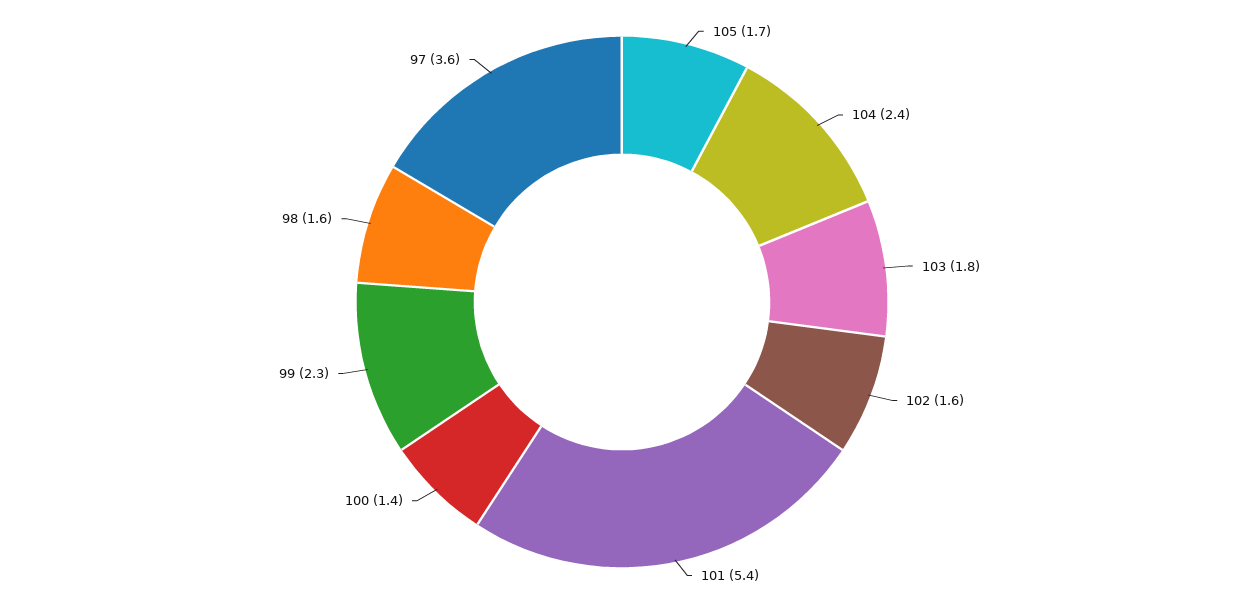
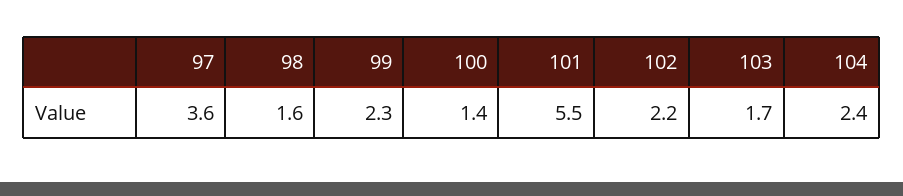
  {
-   "105": 1.7,
    "104": 2.4,
-   "103": 1.8,
+   "103": 1.7,
-   "102": 1.6,
+   "102": 2.2,
-   "101": 5.4,
+   "101": 5.5,
    "100": 1.4,
    "99": 2.3,
    "98": 1.6,
    "97": 3.6
  }

